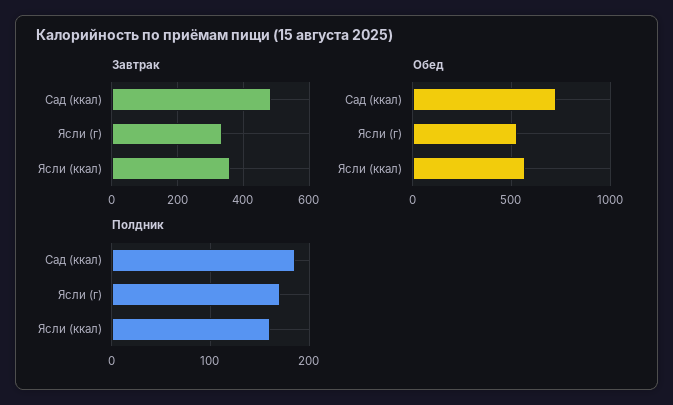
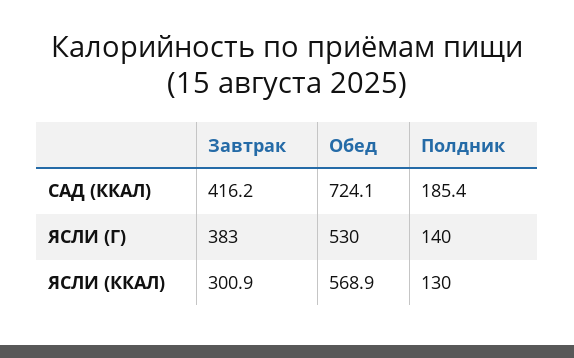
  {
    "Завтрак": {
-     "Сад (ккал)": 480,
+     "Сад (ккал)": 416.2,
-     "Ясли (г)": 340,
+     "Ясли (г)": 383,
-     "Ясли (ккал)": 360
+     "Ясли (ккал)": 300.9
    },
    "Обед": {
      "Сад (ккал)": 724.1,
      "Ясли (г)": 530,
      "Ясли (ккал)": 568.9
    },
    "Полдник": {
      "Сад (ккал)": 185.4,
-     "Ясли (г)": 170,
+     "Ясли (г)": 140,
-     "Ясли (ккал)": 160
+     "Ясли (ккал)": 130
    }
  }

